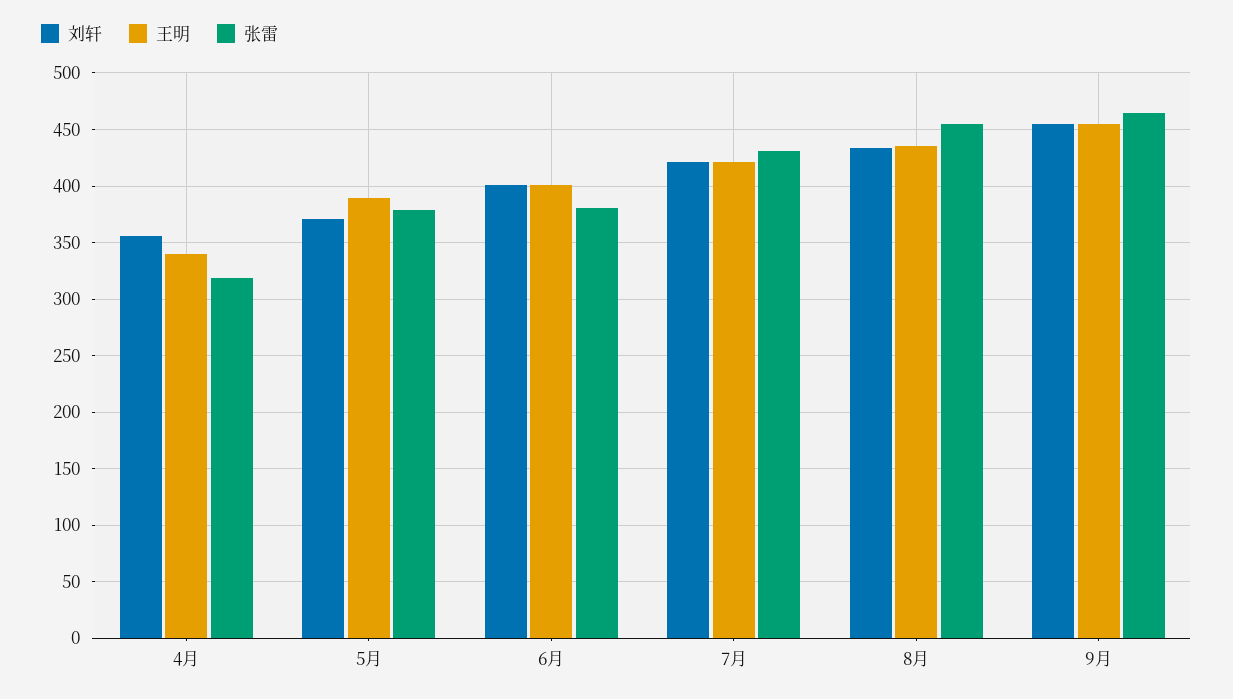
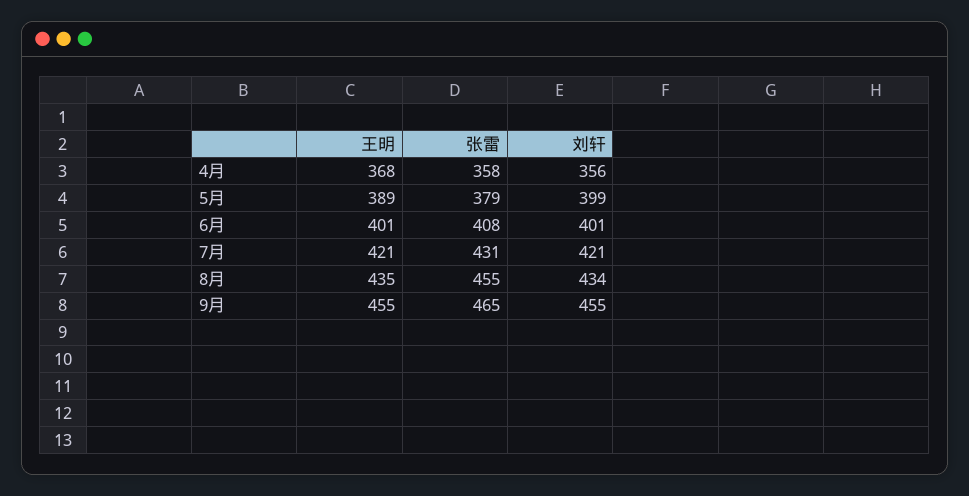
  {
    "刘轩": {
      "4月": 356,
-     "5月": 370,
+     "5月": 399,
      "6月": 401,
      "7月": 421,
      "8月": 434,
      "9月": 455
    },
    "王明": {
-     "4月": 340,
+     "4月": 368,
      "5月": 389,
      "6月": 401,
      "7月": 421,
      "8月": 435,
      "9月": 455
    },
    "张雷": {
-     "4月": 320,
+     "4月": 358,
      "5月": 379,
-     "6月": 380,
+     "6月": 408,
      "7月": 431,
      "8月": 455,
      "9月": 465
    }
  }

